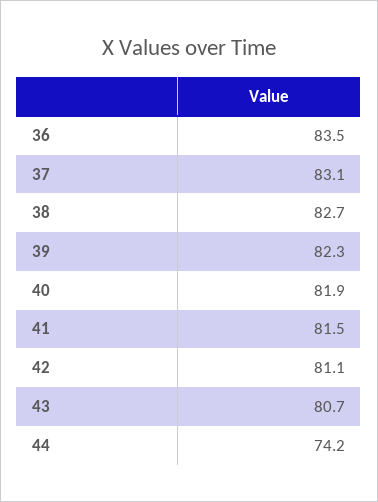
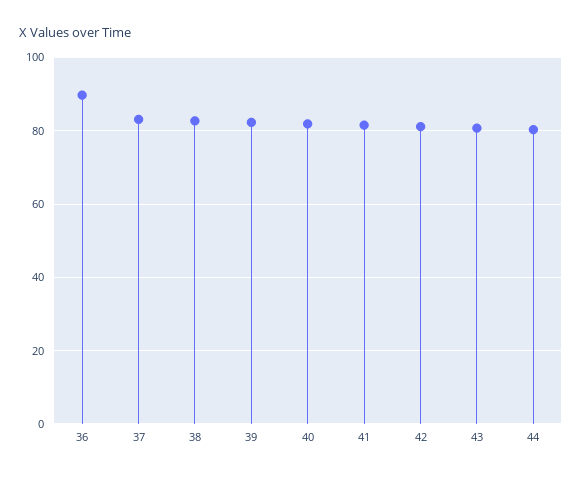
  {
-   "36": 83.5,
+   "36": 90,
    "37": 83.1,
    "38": 82.7,
    "39": 82.3,
    "40": 81.9,
    "41": 81.5,
    "42": 81.1,
    "43": 80.7,
-   "44": 74.2
+   "44": 80
  }

